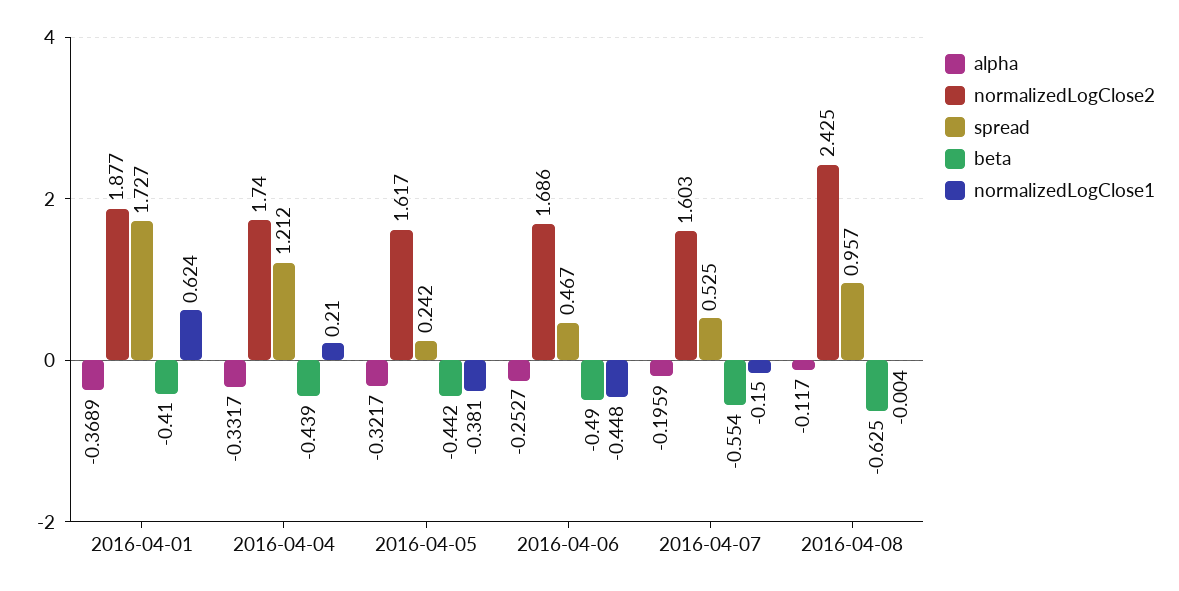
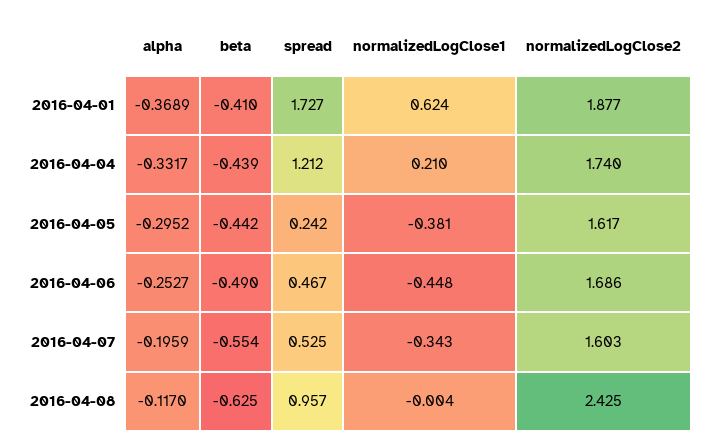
  {
    "alpha": {
      "2016-04-01": -0.3689,
      "2016-04-04": -0.3317,
-     "2016-04-05": -0.3217,
+     "2016-04-05": -0.2952,
      "2016-04-06": -0.2527,
      "2016-04-07": -0.1959,
      "2016-04-08": -0.117
    },
    "normalizedLogClose2": {
      "2016-04-01": 1.877,
      "2016-04-04": 1.74,
      "2016-04-05": 1.617,
      "2016-04-06": 1.686,
      "2016-04-07": 1.603,
      "2016-04-08": 2.425
    },
    "spread": {
      "2016-04-01": 1.727,
      "2016-04-04": 1.212,
      "2016-04-05": 0.242,
      "2016-04-06": 0.467,
      "2016-04-07": 0.525,
      "2016-04-08": 0.957
    },
    "beta": {
      "2016-04-01": -0.41,
      "2016-04-04": -0.439,
      "2016-04-05": -0.442,
      "2016-04-06": -0.49,
      "2016-04-07": -0.554,
      "2016-04-08": -0.625
    },
    "normalizedLogClose1": {
      "2016-04-01": 0.624,
      "2016-04-04": 0.21,
      "2016-04-05": -0.381,
      "2016-04-06": -0.448,
-     "2016-04-07": -0.15,
+     "2016-04-07": -0.343,
      "2016-04-08": -0.004
    }
  }

